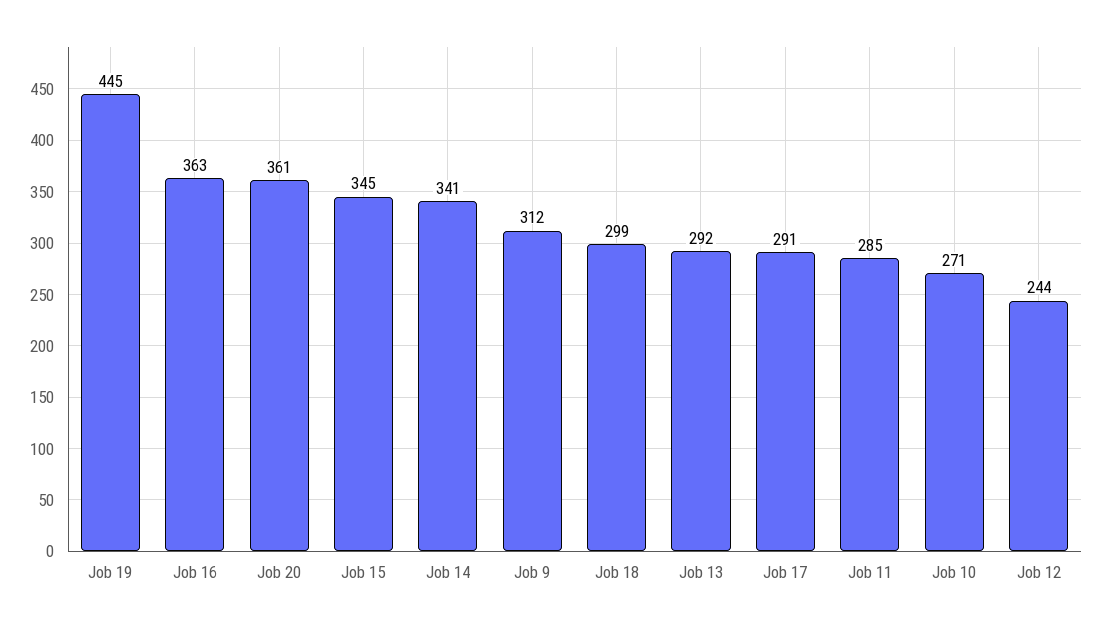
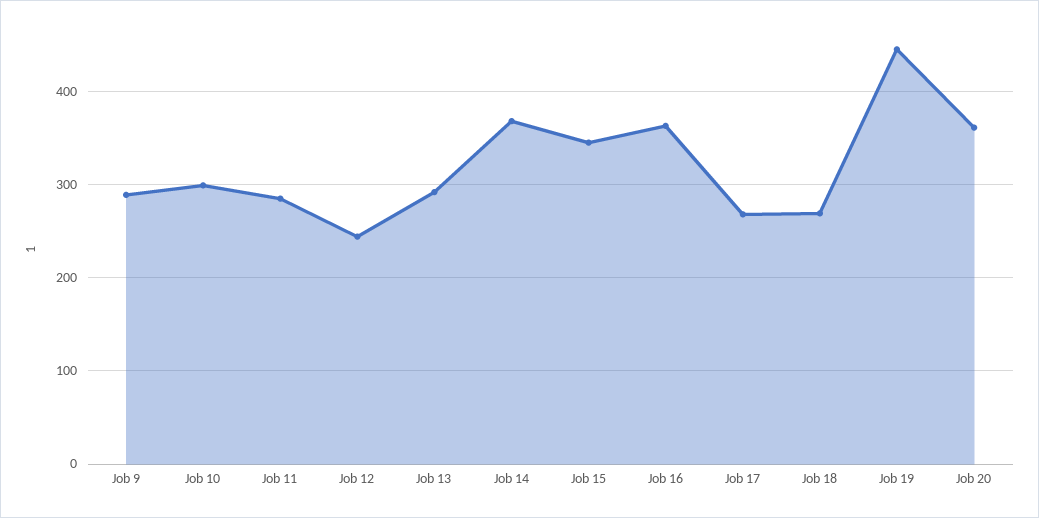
  {
    "Job 19": 445,
    "Job 16": 363,
    "Job 20": 361,
    "Job 15": 345,
-   "Job 14": 341,
+   "Job 14": 370,
-   "Job 9": 312,
+   "Job 9": 290,
-   "Job 18": 299,
+   "Job 18": 270,
    "Job 13": 292,
-   "Job 17": 291,
+   "Job 17": 270,
    "Job 11": 285,
-   "Job 10": 271,
+   "Job 10": 300,
    "Job 12": 244
  }

